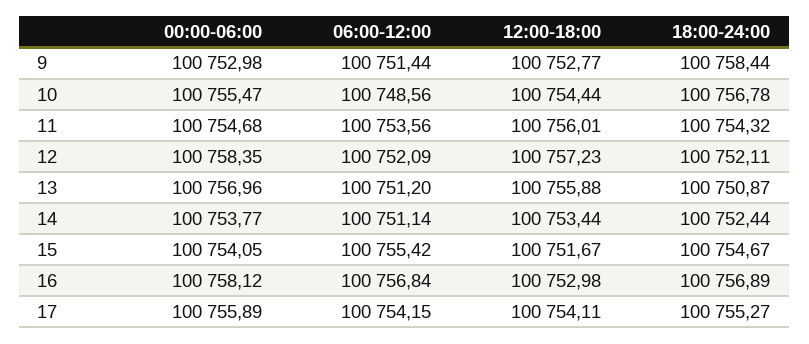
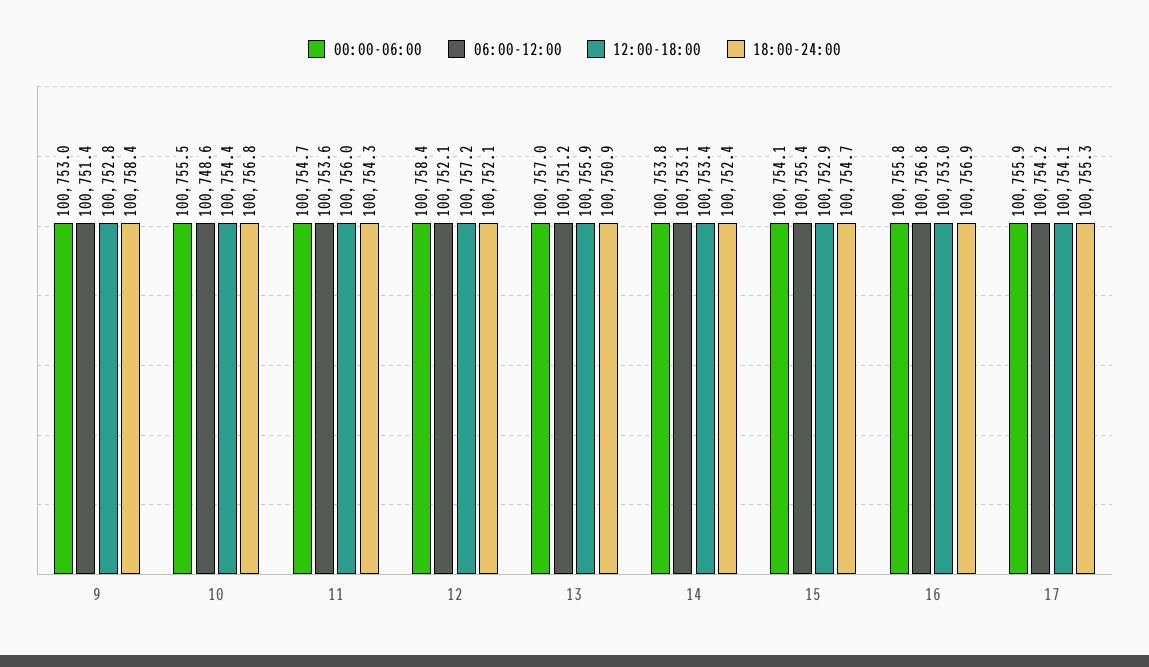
  {
    "00:00-06:00": {
      "9": 100752.98,
      "10": 100755.47,
      "11": 100754.68,
      "12": 100758.35,
      "13": 100756.96,
      "14": 100753.77,
      "15": 100754.05,
-     "16": 100758.12,
+     "16": 100755.8,
      "17": 100755.89
    },
    "06:00-12:00": {
      "9": 100751.44,
      "10": 100748.56,
      "11": 100753.56,
      "12": 100752.09,
      "13": 100751.2,
-     "14": 100751.14,
+     "14": 100753.1,
      "15": 100755.42,
      "16": 100756.84,
      "17": 100754.15
    },
    "12:00-18:00": {
      "9": 100752.77,
      "10": 100754.44,
      "11": 100756.01,
      "12": 100757.23,
      "13": 100755.88,
      "14": 100753.44,
-     "15": 100751.67,
+     "15": 100752.9,
      "16": 100752.98,
      "17": 100754.11
    },
    "18:00-24:00": {
      "9": 100758.44,
      "10": 100756.78,
      "11": 100754.32,
      "12": 100752.11,
      "13": 100750.87,
      "14": 100752.44,
      "15": 100754.67,
      "16": 100756.89,
      "17": 100755.27
    }
  }

